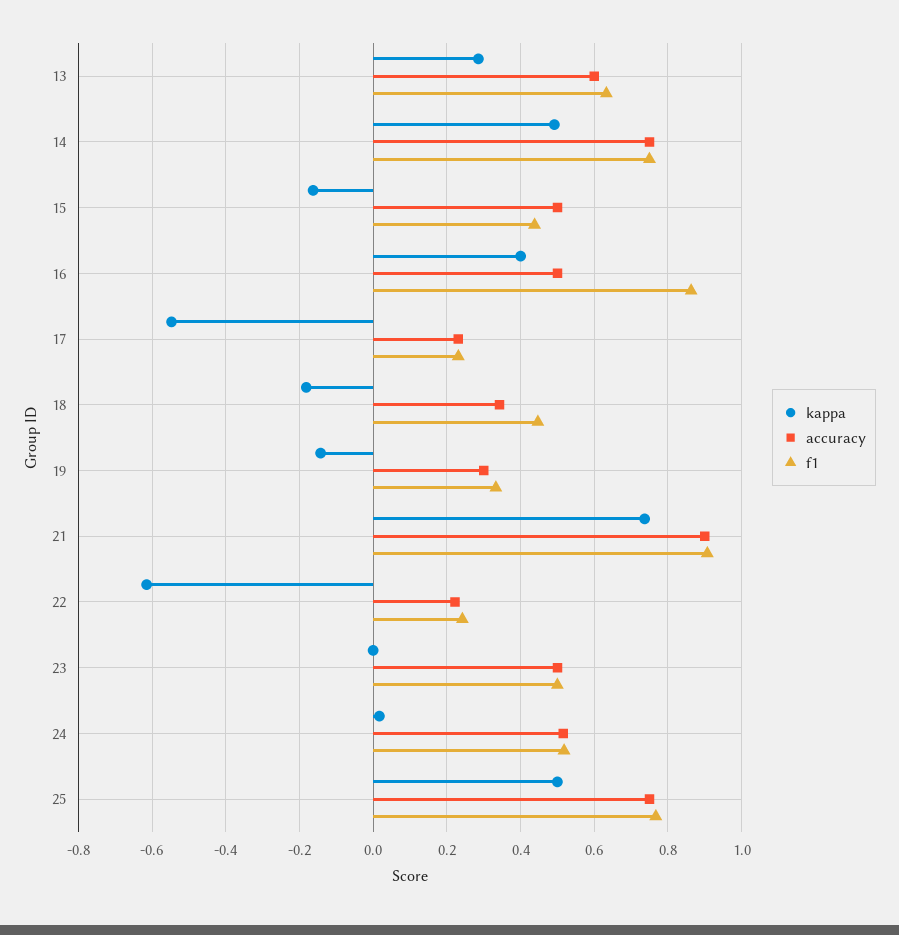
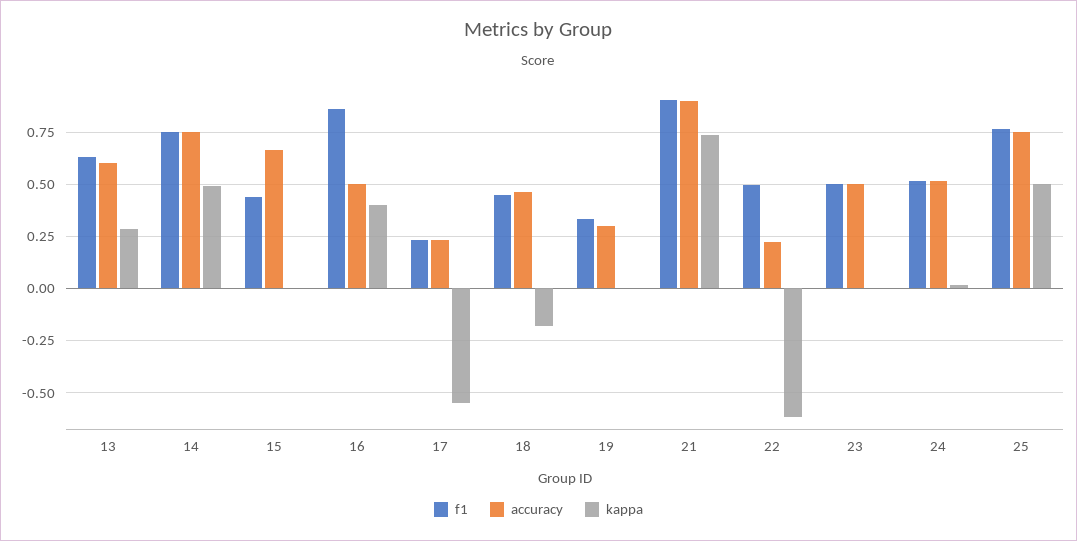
  {
    "kappa": {
      "13": 0.28,
      "14": 0.5,
-     "15": -0.16,
+     "15": 0,
      "16": 0.4,
      "17": -0.54,
      "18": -0.18,
-     "19": -0.14,
+     "19": 0,
      "21": 0.74,
      "22": -0.62,
      "23": 0,
      "24": 0.02,
      "25": 0.5
    },
    "accuracy": {
      "13": 0.6,
      "14": 0.76,
-     "15": 0.5,
+     "15": 0.65,
      "16": 0.5,
      "17": 0.24,
-     "18": 0.34,
+     "18": 0.45,
      "19": 0.3,
      "21": 0.9,
      "22": 0.22,
      "23": 0.5,
      "24": 0.52,
      "25": 0.76
    },
    "f1": {
      "13": 0.64,
      "14": 0.76,
      "15": 0.44,
      "16": 0.86,
      "17": 0.24,
      "18": 0.44,
      "19": 0.34,
      "21": 0.9,
-     "22": 0.24,
+     "22": 0.5,
      "23": 0.5,
      "24": 0.52,
      "25": 0.76
    }
  }

